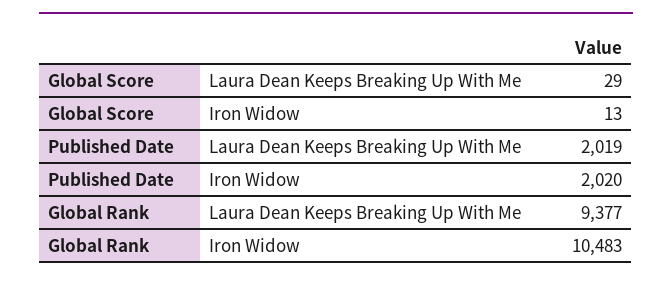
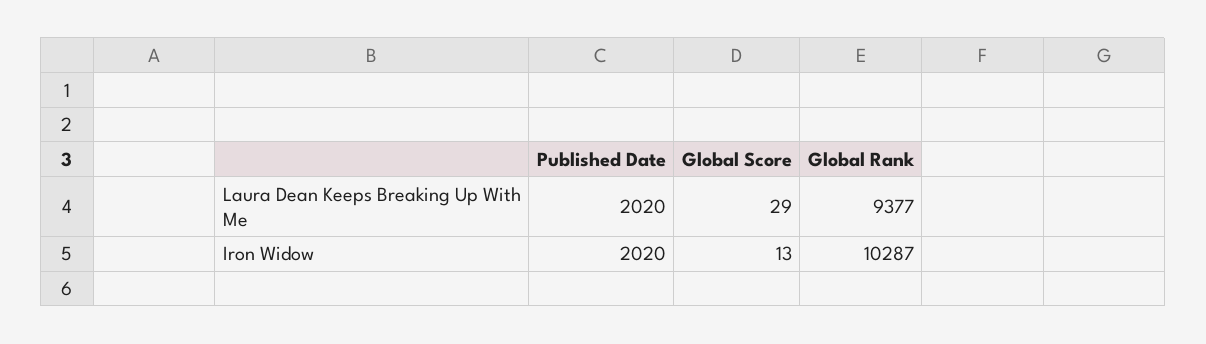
  {
    "Global Score": {
      "Laura Dean Keeps Breaking Up With Me": 29,
      "Iron Widow": 13
    },
    "Published Date": {
-     "Laura Dean Keeps Breaking Up With Me": 2019,
+     "Laura Dean Keeps Breaking Up With Me": 2020,
      "Iron Widow": 2020
    },
    "Global Rank": {
      "Laura Dean Keeps Breaking Up With Me": 9377,
-     "Iron Widow": 10483
+     "Iron Widow": 10287
    }
  }

